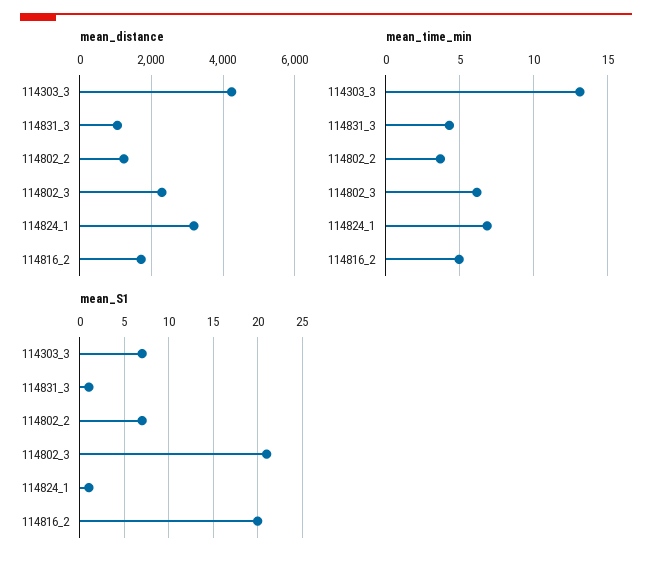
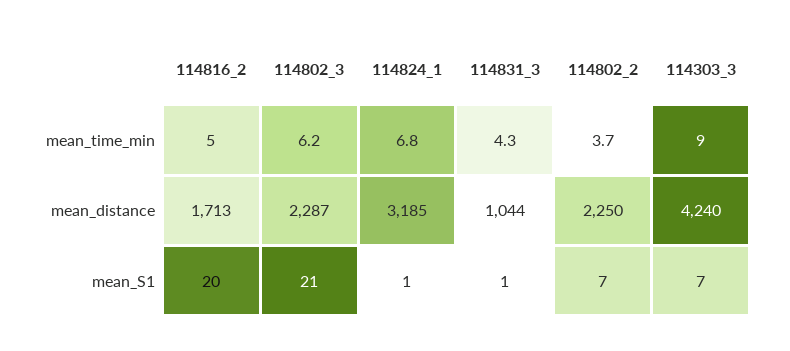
  {
    "mean_distance": {
      "114303_3": 4240,
      "114831_3": 1044,
-     "114802_2": 1200,
+     "114802_2": 2250,
      "114802_3": 2287,
      "114824_1": 3185,
      "114816_2": 1713
    },
    "mean_time_min": {
-     "114303_3": 13,
+     "114303_3": 9,
      "114831_3": 4.3,
      "114802_2": 3.7,
      "114802_3": 6.2,
      "114824_1": 6.8,
      "114816_2": 5
    },
    "mean_S1": {
      "114303_3": 7,
      "114831_3": 1,
      "114802_2": 7,
      "114802_3": 21,
      "114824_1": 1,
      "114816_2": 20
    }
  }

